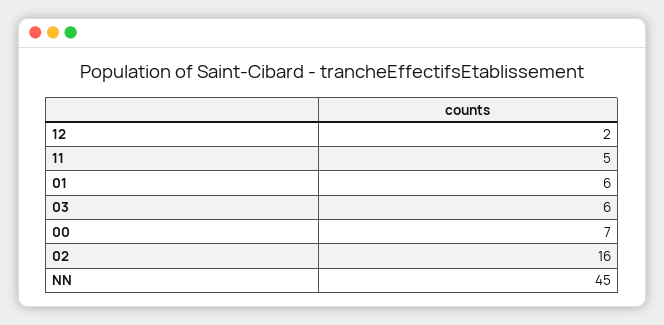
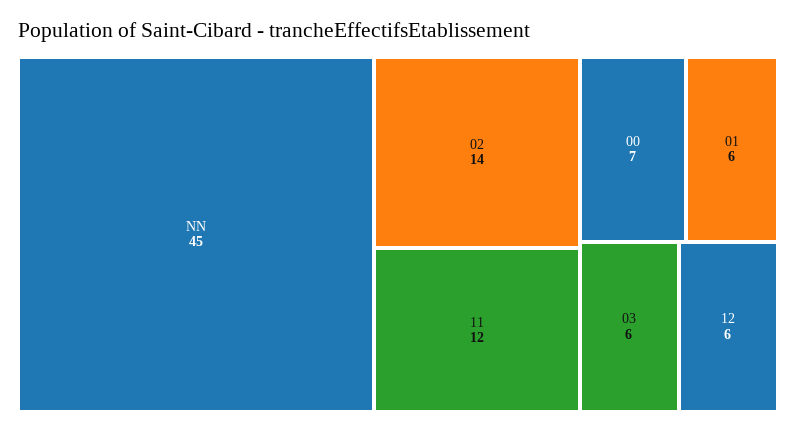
  {
-   "12": 2,
+   "12": 6,
-   "11": 5,
+   "11": 12,
    "01": 6,
    "03": 6,
    "00": 7,
-   "02": 16,
+   "02": 14,
    "NN": 45
  }

